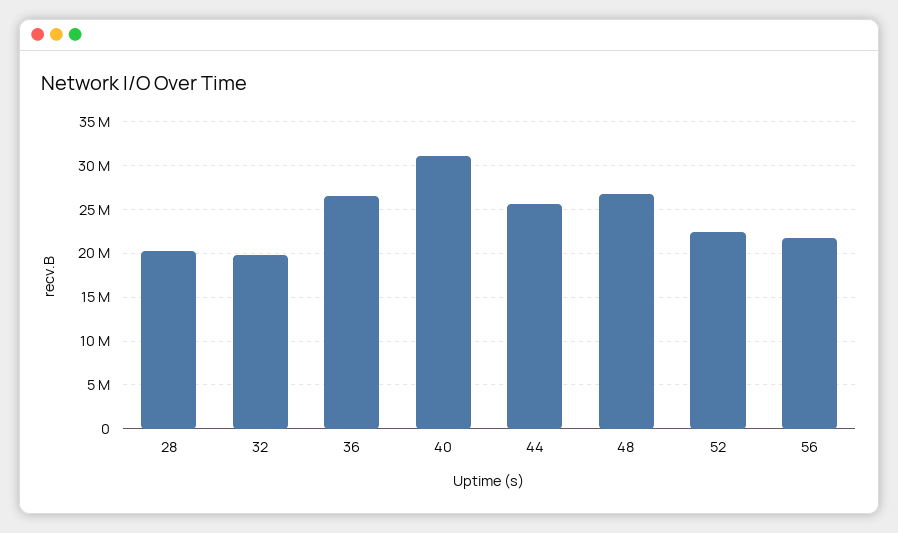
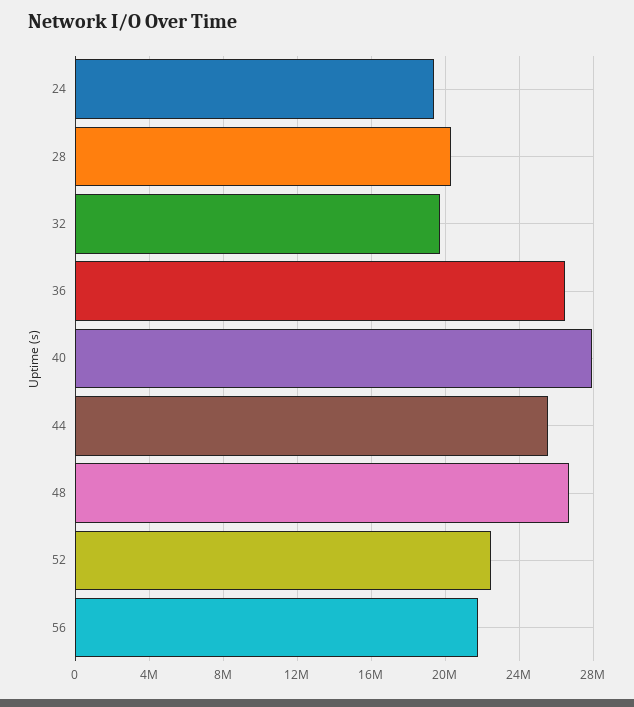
  {
    "28": 20500000,
    "32": 19500000,
    "36": 26500000,
-   "40": 31000000,
+   "40": 28000000,
    "44": 25500000,
    "48": 26500000,
    "52": 22500000,
-   "56": 22000000
+   "56": 22000000,
+   "24": 19500000
  }

